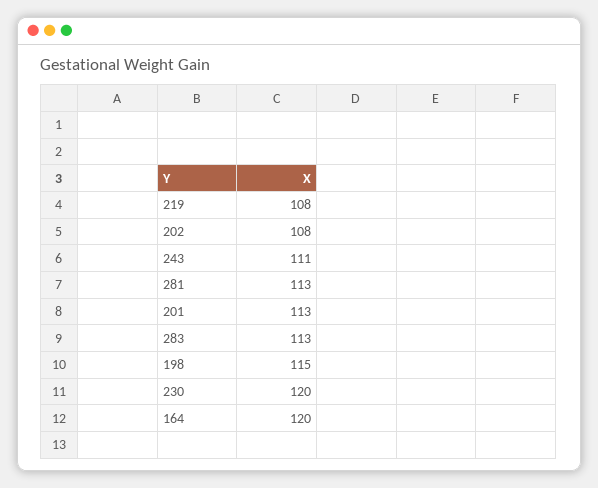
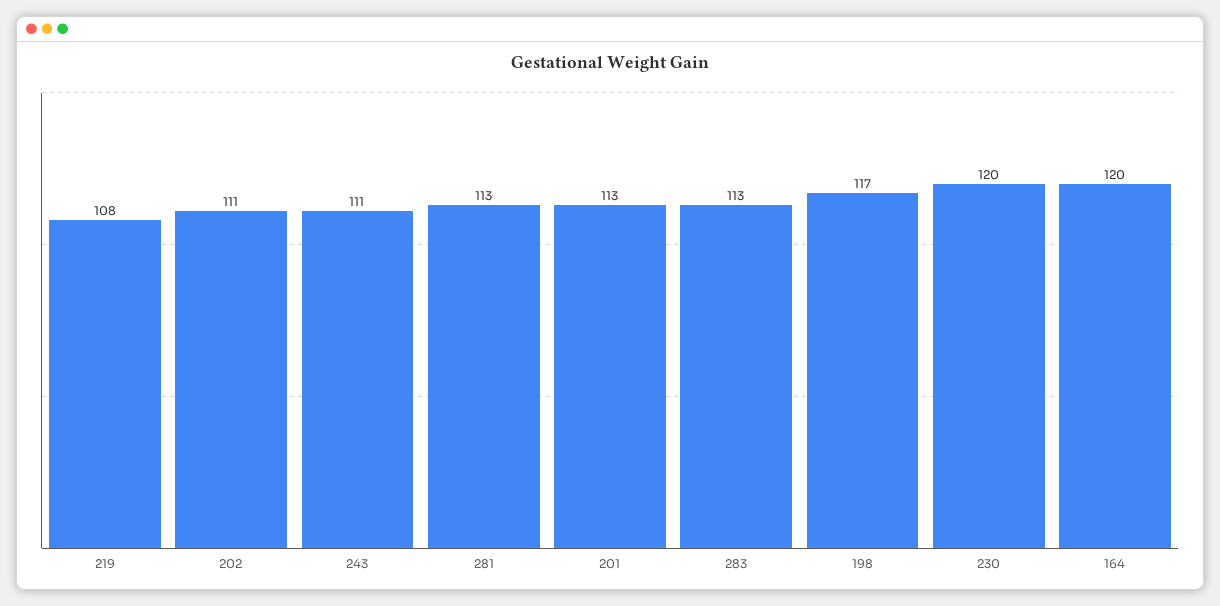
  {
    "219": 108,
-   "202": 108,
+   "202": 111,
    "243": 111,
    "281": 113,
    "201": 113,
    "283": 113,
-   "198": 115,
+   "198": 117,
    "230": 120,
    "164": 120
  }

